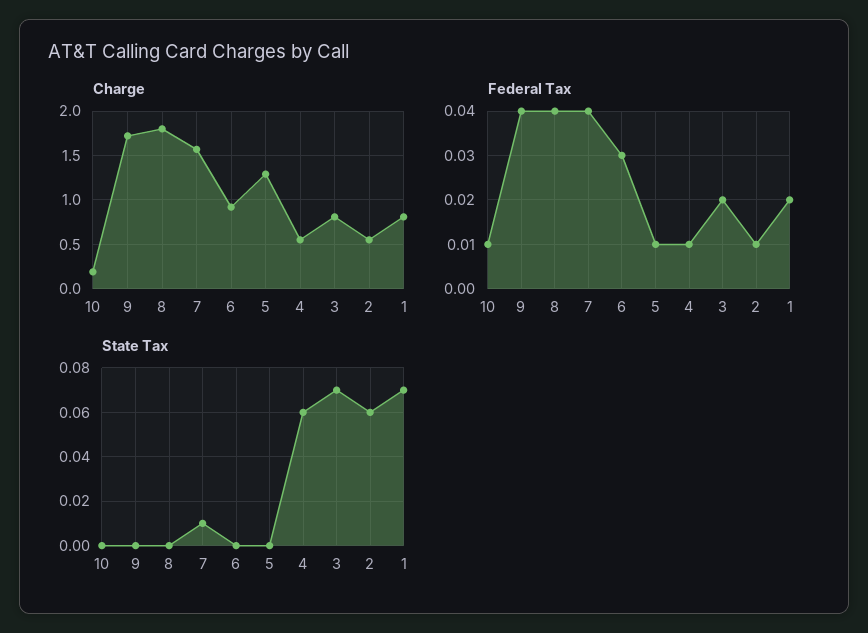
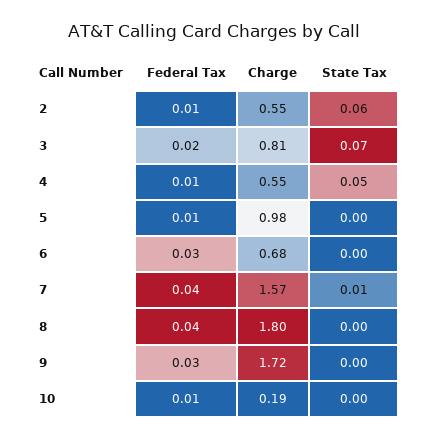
  {
    "Charge": {
      "10": 0.19,
      "9": 1.72,
      "8": 1.8,
      "7": 1.57,
-     "6": 0.9,
+     "6": 0.68,
-     "5": 1.3,
+     "5": 0.98,
      "4": 0.55,
      "3": 0.81,
-     "2": 0.55,
+     "2": 0.55
-     "1": 0.8
    },
    "Federal Tax": {
      "10": 0.01,
-     "9": 0.04,
+     "9": 0.03,
      "8": 0.04,
      "7": 0.04,
      "6": 0.03,
      "5": 0.01,
      "4": 0.01,
      "3": 0.02,
-     "2": 0.01,
+     "2": 0.01
-     "1": 0.02
    },
    "State Tax": {
      "10": 0,
      "9": 0,
      "8": 0,
      "7": 0.01,
      "6": 0,
      "5": 0,
-     "4": 0.06,
+     "4": 0.05,
      "3": 0.07,
-     "2": 0.06,
+     "2": 0.06
-     "1": 0.07
    }
  }

